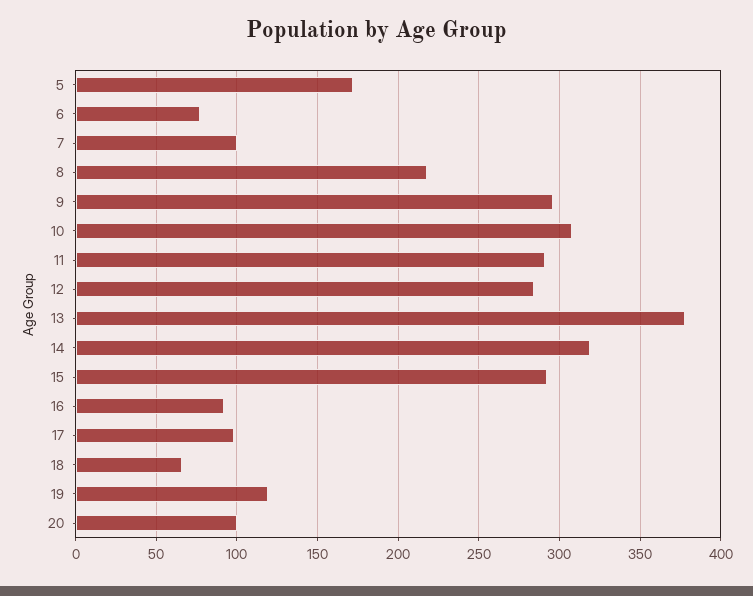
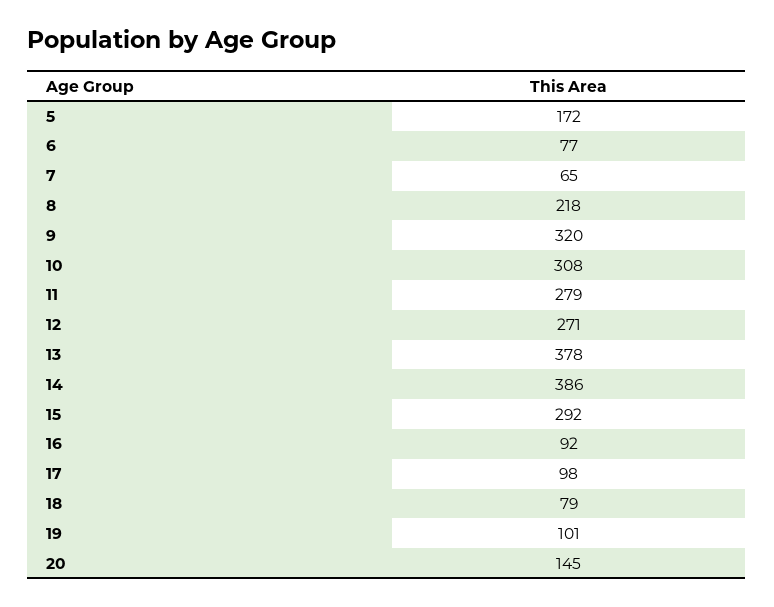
  {
    "5": 172,
    "6": 77,
-   "7": 100,
+   "7": 65,
    "8": 218,
-   "9": 295,
+   "9": 320,
    "10": 308,
-   "11": 290,
+   "11": 279,
-   "12": 285,
+   "12": 271,
    "13": 378,
-   "14": 320,
+   "14": 386,
    "15": 292,
    "16": 92,
    "17": 98,
-   "18": 65,
+   "18": 79,
-   "19": 120,
+   "19": 101,
-   "20": 100
+   "20": 145
  }

